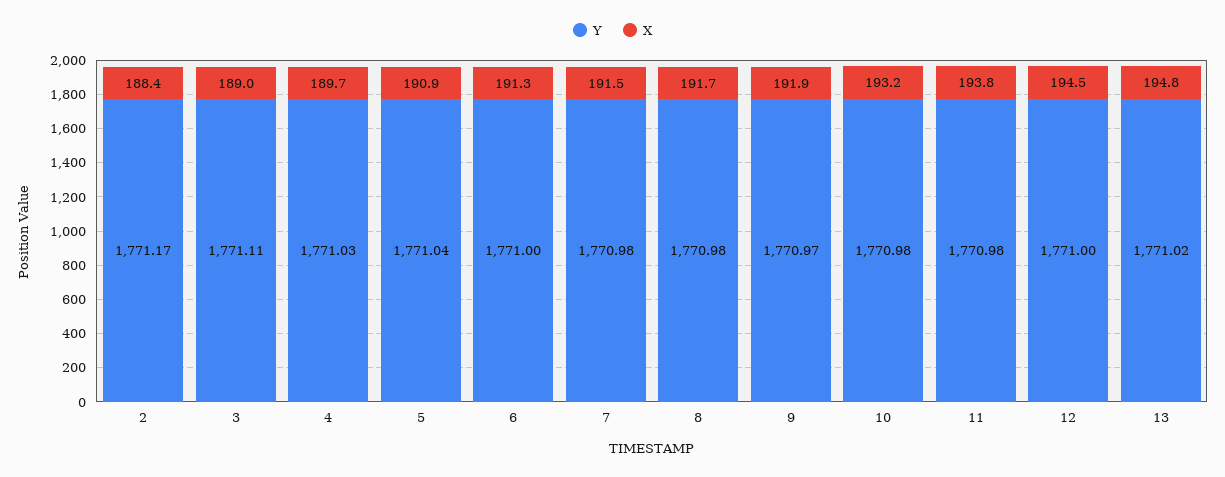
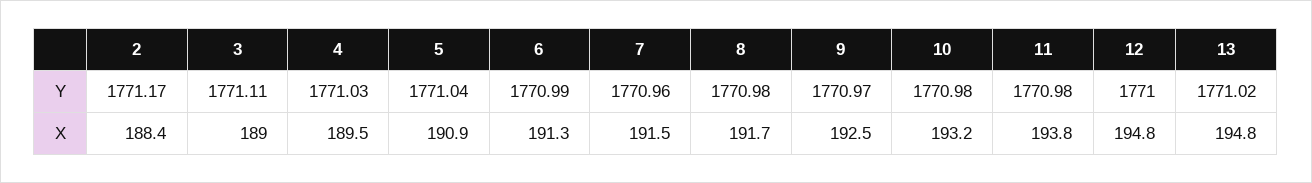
  {
    "Y": {
      "2": 1771.17,
      "3": 1771.11,
      "4": 1771.03,
      "5": 1771.04,
-     "6": 1771,
+     "6": 1770.99,
-     "7": 1770.98,
+     "7": 1770.96,
      "8": 1770.98,
      "9": 1770.97,
      "10": 1770.98,
      "11": 1770.98,
      "12": 1771,
      "13": 1771.02
    },
    "X": {
      "2": 188.4,
      "3": 189,
-     "4": 189.7,
+     "4": 189.5,
      "5": 190.9,
      "6": 191.3,
      "7": 191.5,
      "8": 191.7,
-     "9": 191.9,
+     "9": 192.5,
      "10": 193.2,
      "11": 193.8,
-     "12": 194.5,
+     "12": 194.8,
      "13": 194.8
    }
  }

